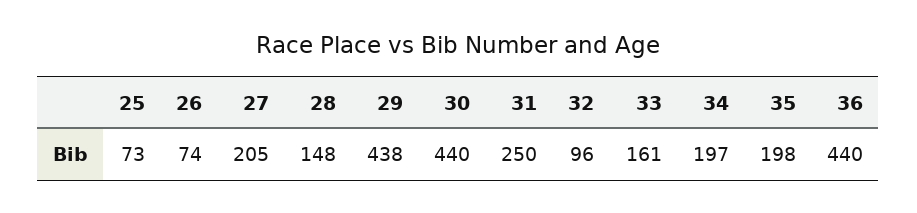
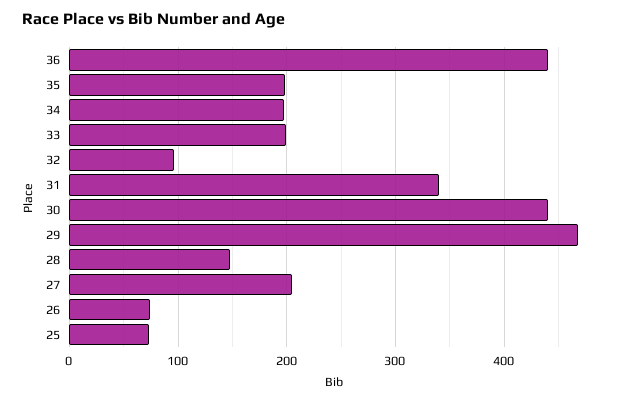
  {
    "25": 73,
    "26": 74,
    "27": 205,
    "28": 148,
-   "29": 438,
+   "29": 470,
    "30": 440,
-   "31": 250,
+   "31": 340,
    "32": 96,
-   "33": 161,
+   "33": 200,
    "34": 197,
    "35": 198,
    "36": 440
  }

